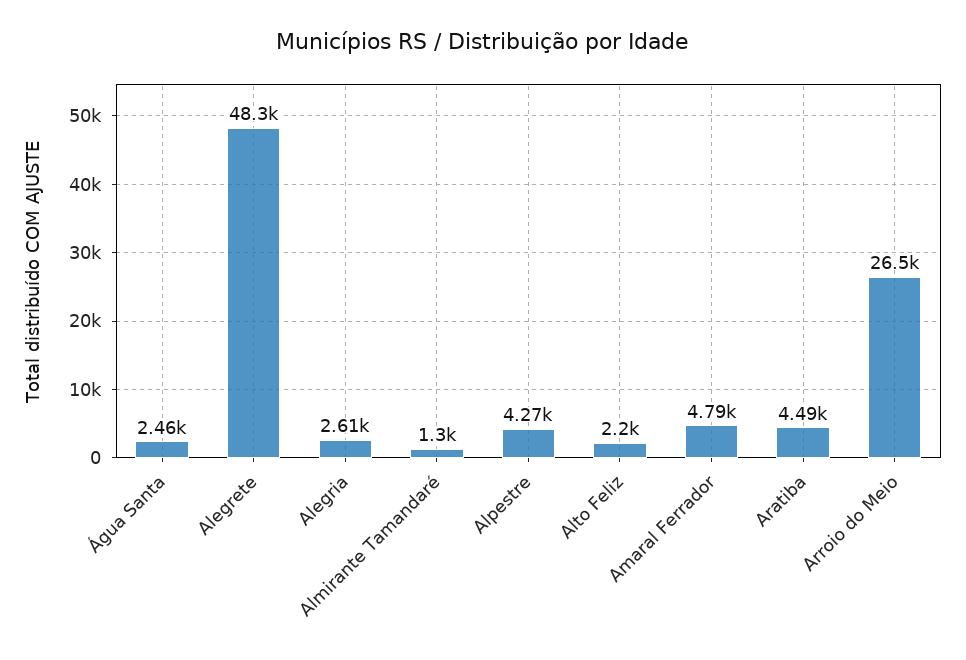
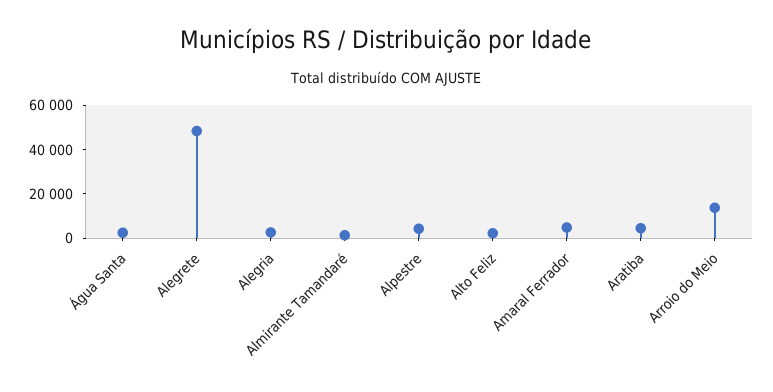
  {
    "Água Santa": 2460,
    "Alegrete": 48300,
    "Alegria": 2610,
    "Almirante Tamandaré": 1300,
    "Alpestre": 4270,
    "Alto Feliz": 2200,
    "Amaral Ferrador": 4790,
    "Aratiba": 4490,
-   "Arroio do Meio": 26500
+   "Arroio do Meio": 15000
  }

